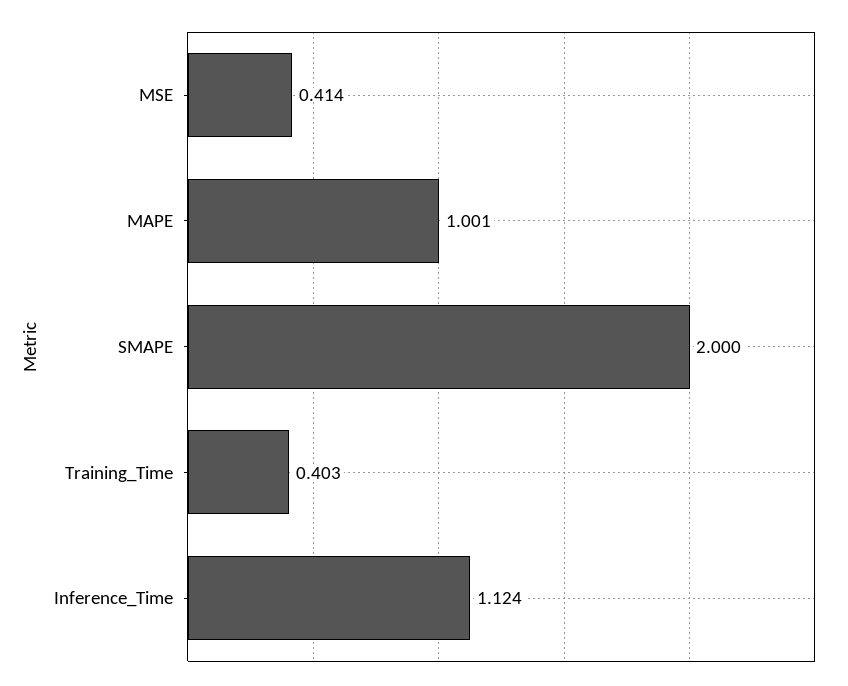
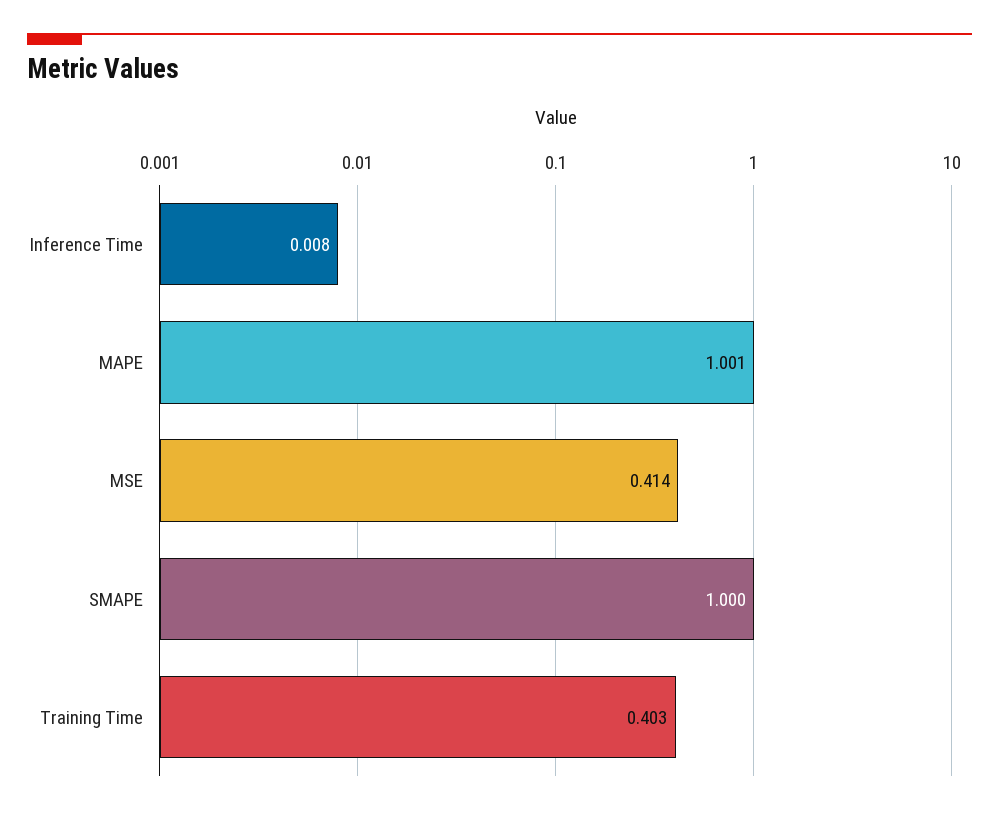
  {
    "MSE": 0.414,
    "MAPE": 1.001,
-   "SMAPE": 2,
+   "SMAPE": 1,
    "Training_Time": 0.403,
-   "Inference_Time": 1.124
+   "Inference_Time": 0.008
  }

